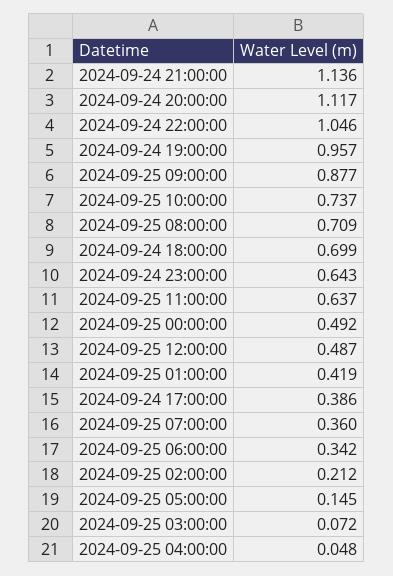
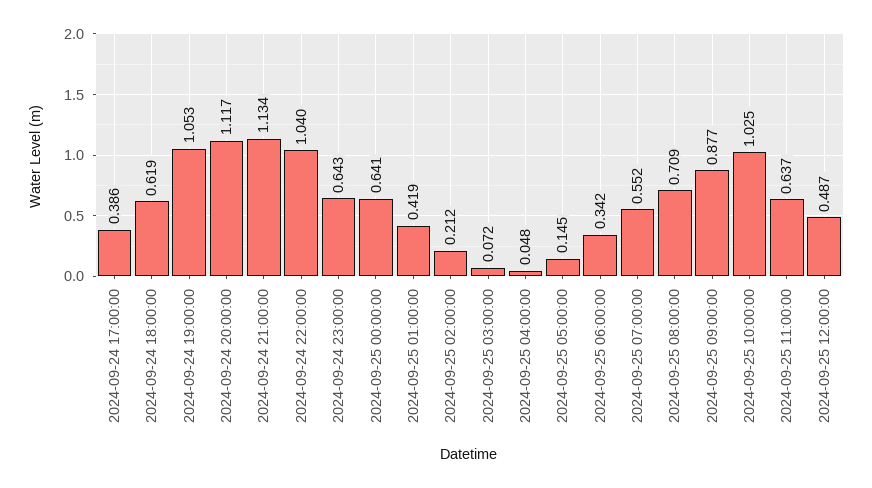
  {
-   "2024-09-24 21:00:00": 1.136,
+   "2024-09-24 21:00:00": 1.134,
    "2024-09-24 20:00:00": 1.117,
-   "2024-09-24 22:00:00": 1.046,
+   "2024-09-24 22:00:00": 1.04,
-   "2024-09-24 19:00:00": 0.957,
+   "2024-09-24 19:00:00": 1.053,
    "2024-09-25 09:00:00": 0.877,
-   "2024-09-25 10:00:00": 0.737,
+   "2024-09-25 10:00:00": 1.025,
    "2024-09-25 08:00:00": 0.709,
-   "2024-09-24 18:00:00": 0.699,
+   "2024-09-24 18:00:00": 0.619,
    "2024-09-24 23:00:00": 0.643,
    "2024-09-25 11:00:00": 0.637,
-   "2024-09-25 00:00:00": 0.492,
+   "2024-09-25 00:00:00": 0.641,
    "2024-09-25 12:00:00": 0.487,
    "2024-09-25 01:00:00": 0.419,
    "2024-09-24 17:00:00": 0.386,
-   "2024-09-25 07:00:00": 0.36,
+   "2024-09-25 07:00:00": 0.552,
    "2024-09-25 06:00:00": 0.342,
    "2024-09-25 02:00:00": 0.212,
    "2024-09-25 05:00:00": 0.145,
    "2024-09-25 03:00:00": 0.072,
    "2024-09-25 04:00:00": 0.048
  }

